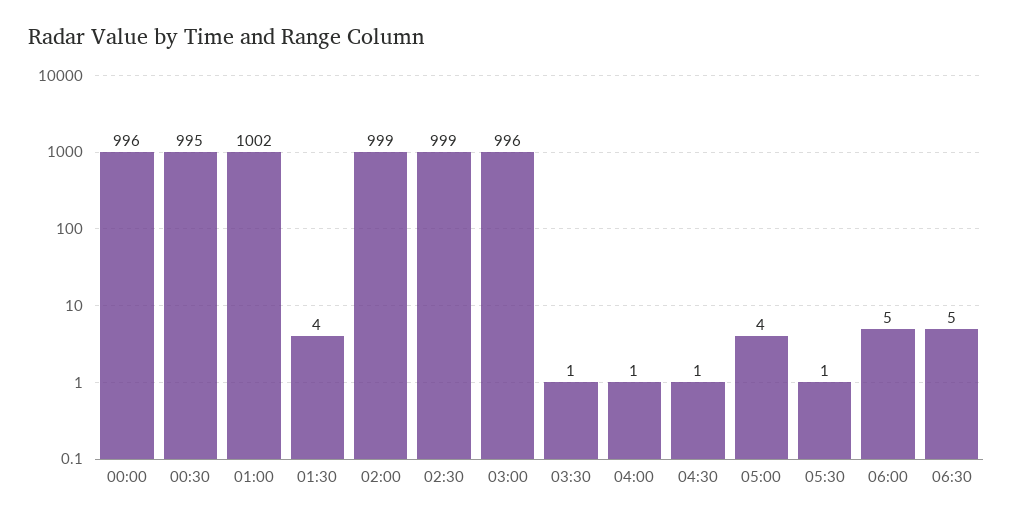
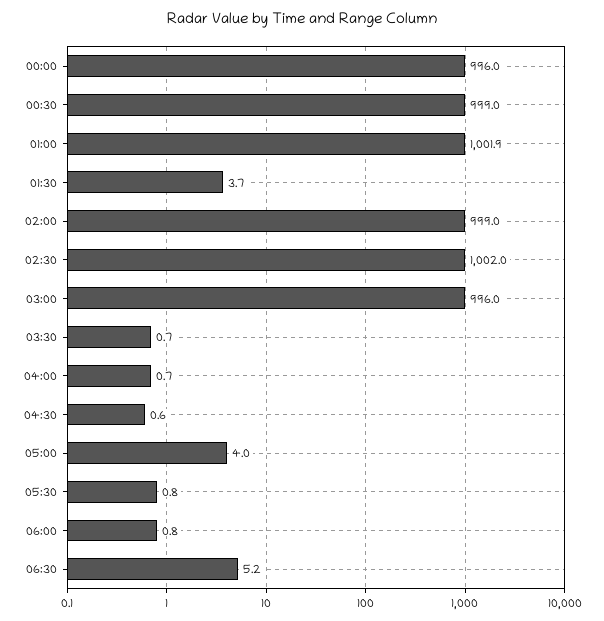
  {
    "00:00": 996,
-   "00:30": 995,
+   "00:30": 999,
    "01:00": 1001.9,
    "01:30": 3.7,
    "02:00": 999,
-   "02:30": 999,
+   "02:30": 1002,
    "03:00": 996,
    "03:30": 0.7,
    "04:00": 0.7,
    "04:30": 0.6,
    "05:00": 4,
    "05:30": 0.8,
-   "06:00": 5,
+   "06:00": 0.8,
    "06:30": 5.2
  }

